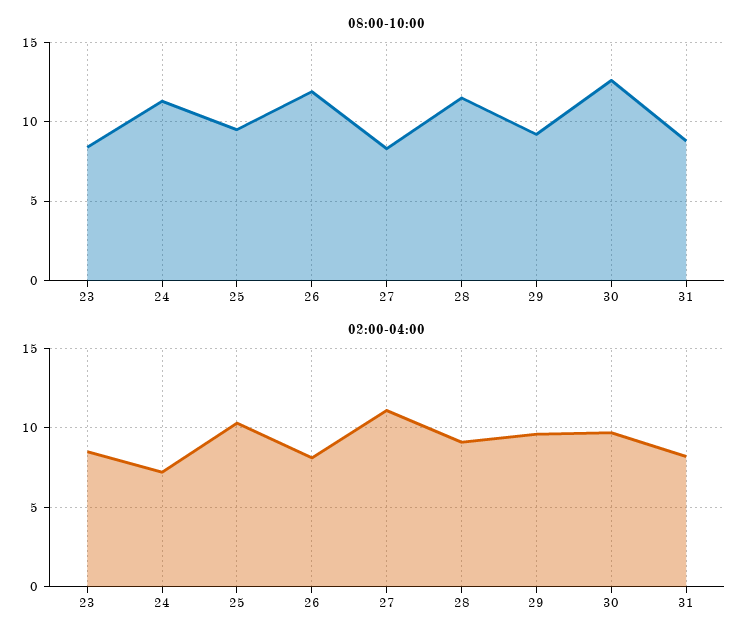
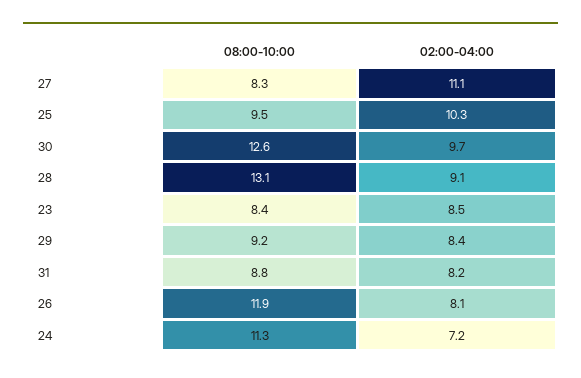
  {
    "08:00-10:00": {
      "23": 8.4,
      "24": 11.3,
      "25": 9.5,
      "26": 11.9,
      "27": 8.3,
-     "28": 11.5,
+     "28": 13.1,
      "29": 9.2,
      "30": 12.6,
      "31": 8.8
    },
    "02:00-04:00": {
      "23": 8.5,
      "24": 7.2,
      "25": 10.3,
      "26": 8.1,
      "27": 11.1,
      "28": 9.1,
-     "29": 9.5,
+     "29": 8.4,
      "30": 9.7,
      "31": 8.2
    }
  }

